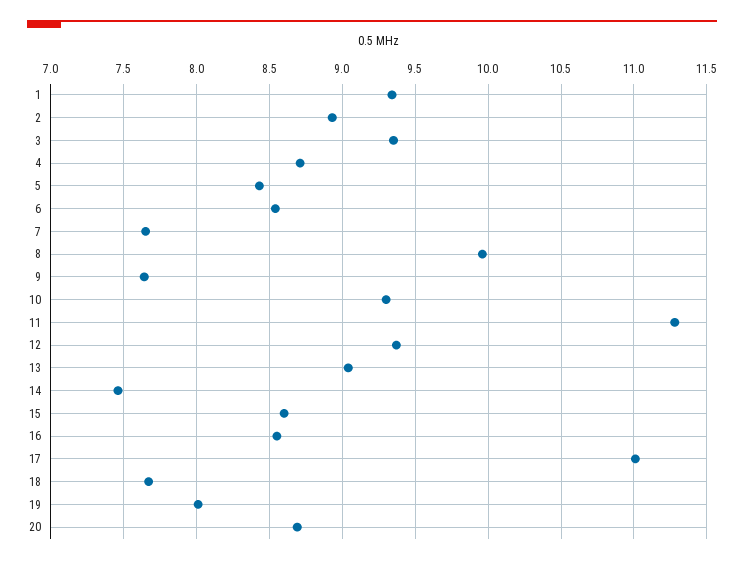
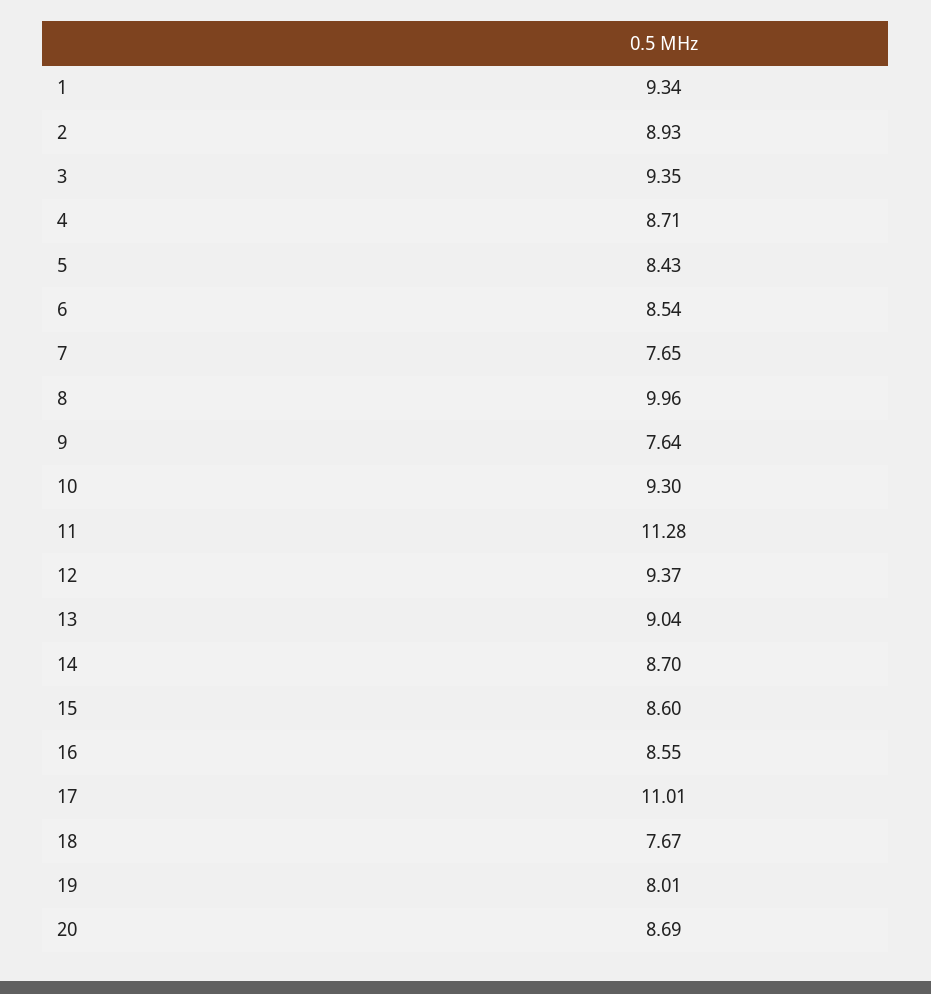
  {
    "1": 9.34,
    "2": 8.93,
    "3": 9.35,
    "4": 8.71,
    "5": 8.43,
    "6": 8.54,
    "7": 7.65,
    "8": 9.96,
    "9": 7.64,
    "10": 9.3,
    "11": 11.28,
    "12": 9.37,
    "13": 9.04,
-   "14": 7.45,
+   "14": 8.7,
    "15": 8.6,
    "16": 8.55,
    "17": 11.01,
    "18": 7.67,
    "19": 8.01,
    "20": 8.69
  }

